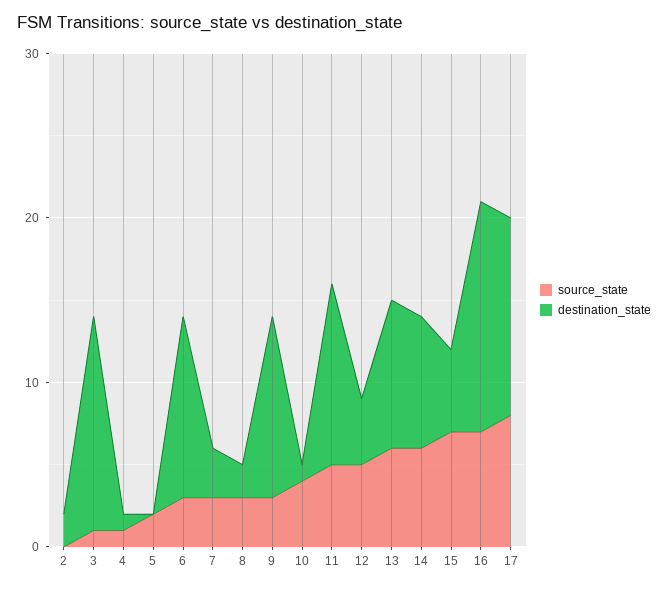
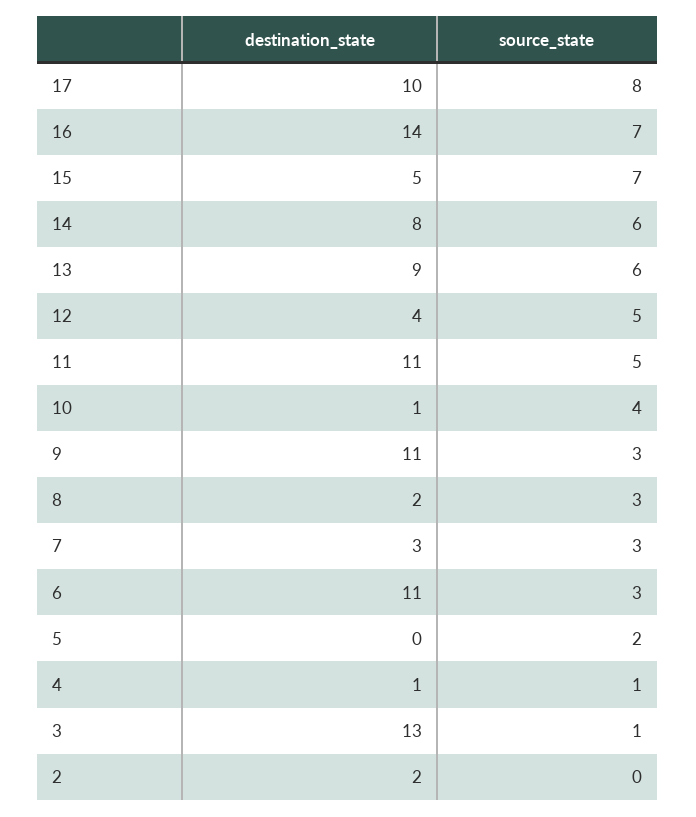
  {
    "source_state": {
      "2": 0,
      "3": 1,
      "4": 1,
      "5": 2,
      "6": 3,
      "7": 3,
      "8": 3,
      "9": 3,
      "10": 4,
      "11": 5,
      "12": 5,
      "13": 6,
      "14": 6,
      "15": 7,
      "16": 7,
      "17": 8
    },
    "destination_state": {
      "2": 2,
      "3": 13,
      "4": 1,
      "5": 0,
      "6": 11,
      "7": 3,
      "8": 2,
      "9": 11,
      "10": 1,
      "11": 11,
      "12": 4,
      "13": 9,
      "14": 8,
      "15": 5,
      "16": 14,
-     "17": 12
+     "17": 10
    }
  }

